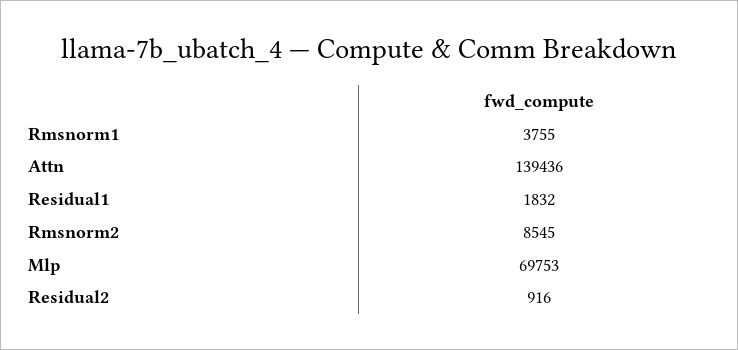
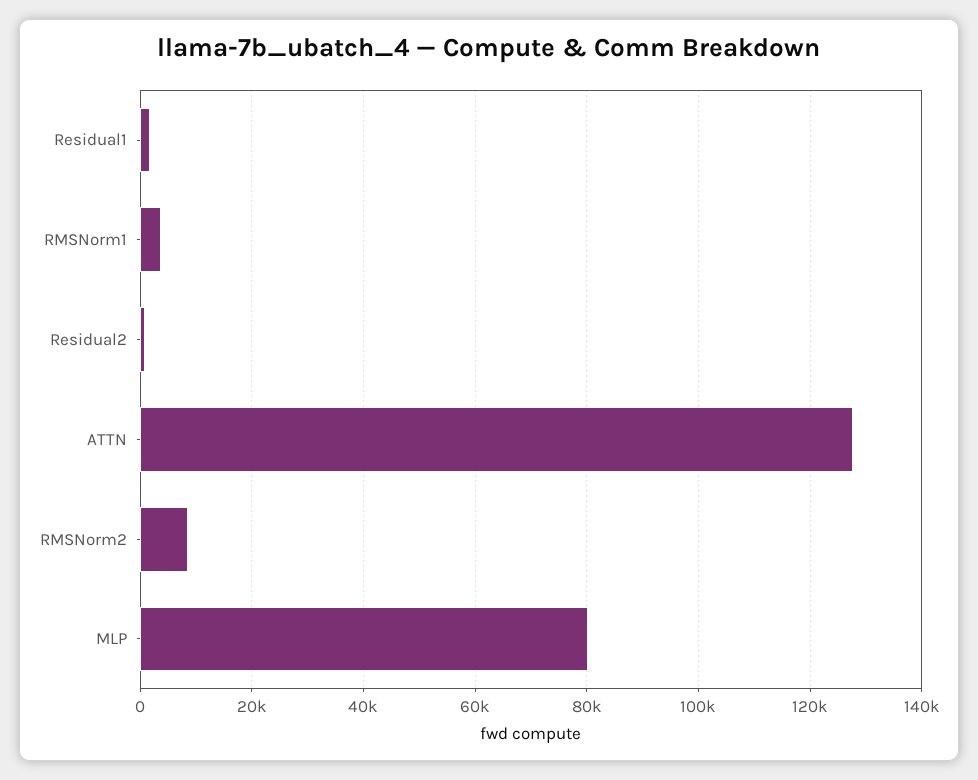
  {
    "Rmsnorm1": 3755,
-   "Attn": 139436,
+   "Attn": 128000,
    "Residual1": 1832,
    "Rmsnorm2": 8545,
-   "Mlp": 69753,
+   "Mlp": 80000,
    "Residual2": 916
  }

